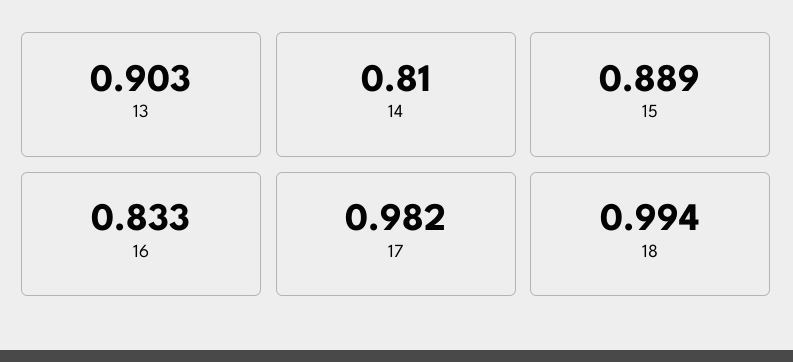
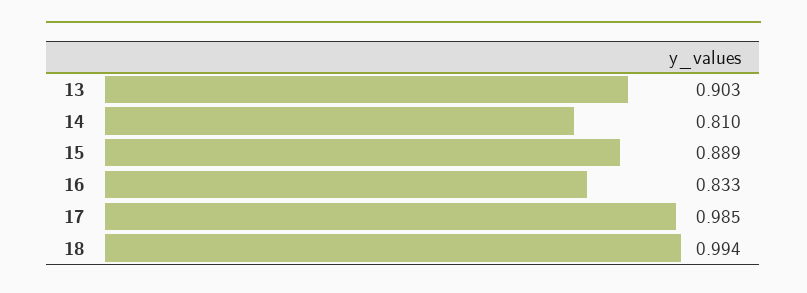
  {
    "13": 0.903,
    "14": 0.81,
    "15": 0.889,
    "16": 0.833,
-   "17": 0.982,
+   "17": 0.985,
    "18": 0.994
  }

